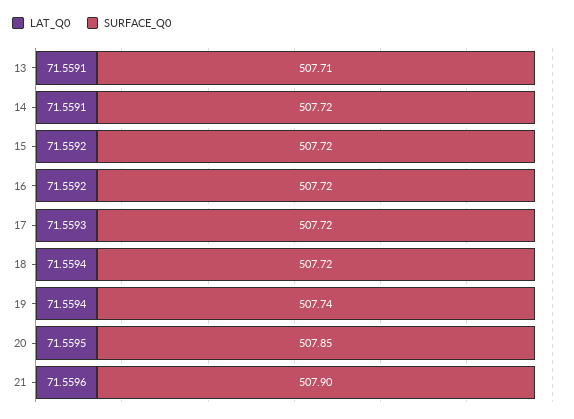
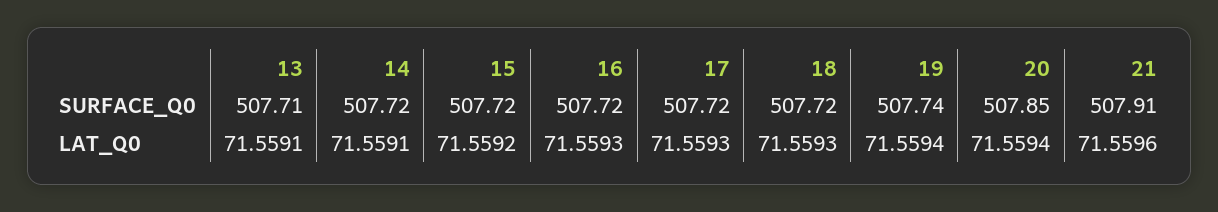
  {
    "LAT_Q0": {
      "13": 71.5591,
      "14": 71.5591,
      "15": 71.5592,
-     "16": 71.5592,
+     "16": 71.5593,
      "17": 71.5593,
-     "18": 71.5594,
+     "18": 71.5593,
      "19": 71.5594,
-     "20": 71.5595,
+     "20": 71.5594,
      "21": 71.5596
    },
    "SURFACE_Q0": {
      "13": 507.71,
      "14": 507.72,
      "15": 507.72,
      "16": 507.72,
      "17": 507.72,
      "18": 507.72,
      "19": 507.74,
      "20": 507.85,
-     "21": 507.9
+     "21": 507.91
    }
  }

